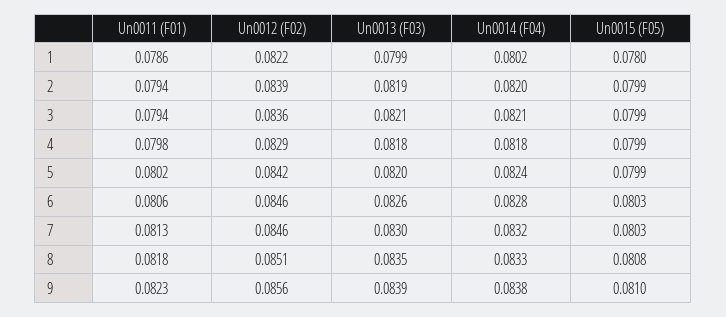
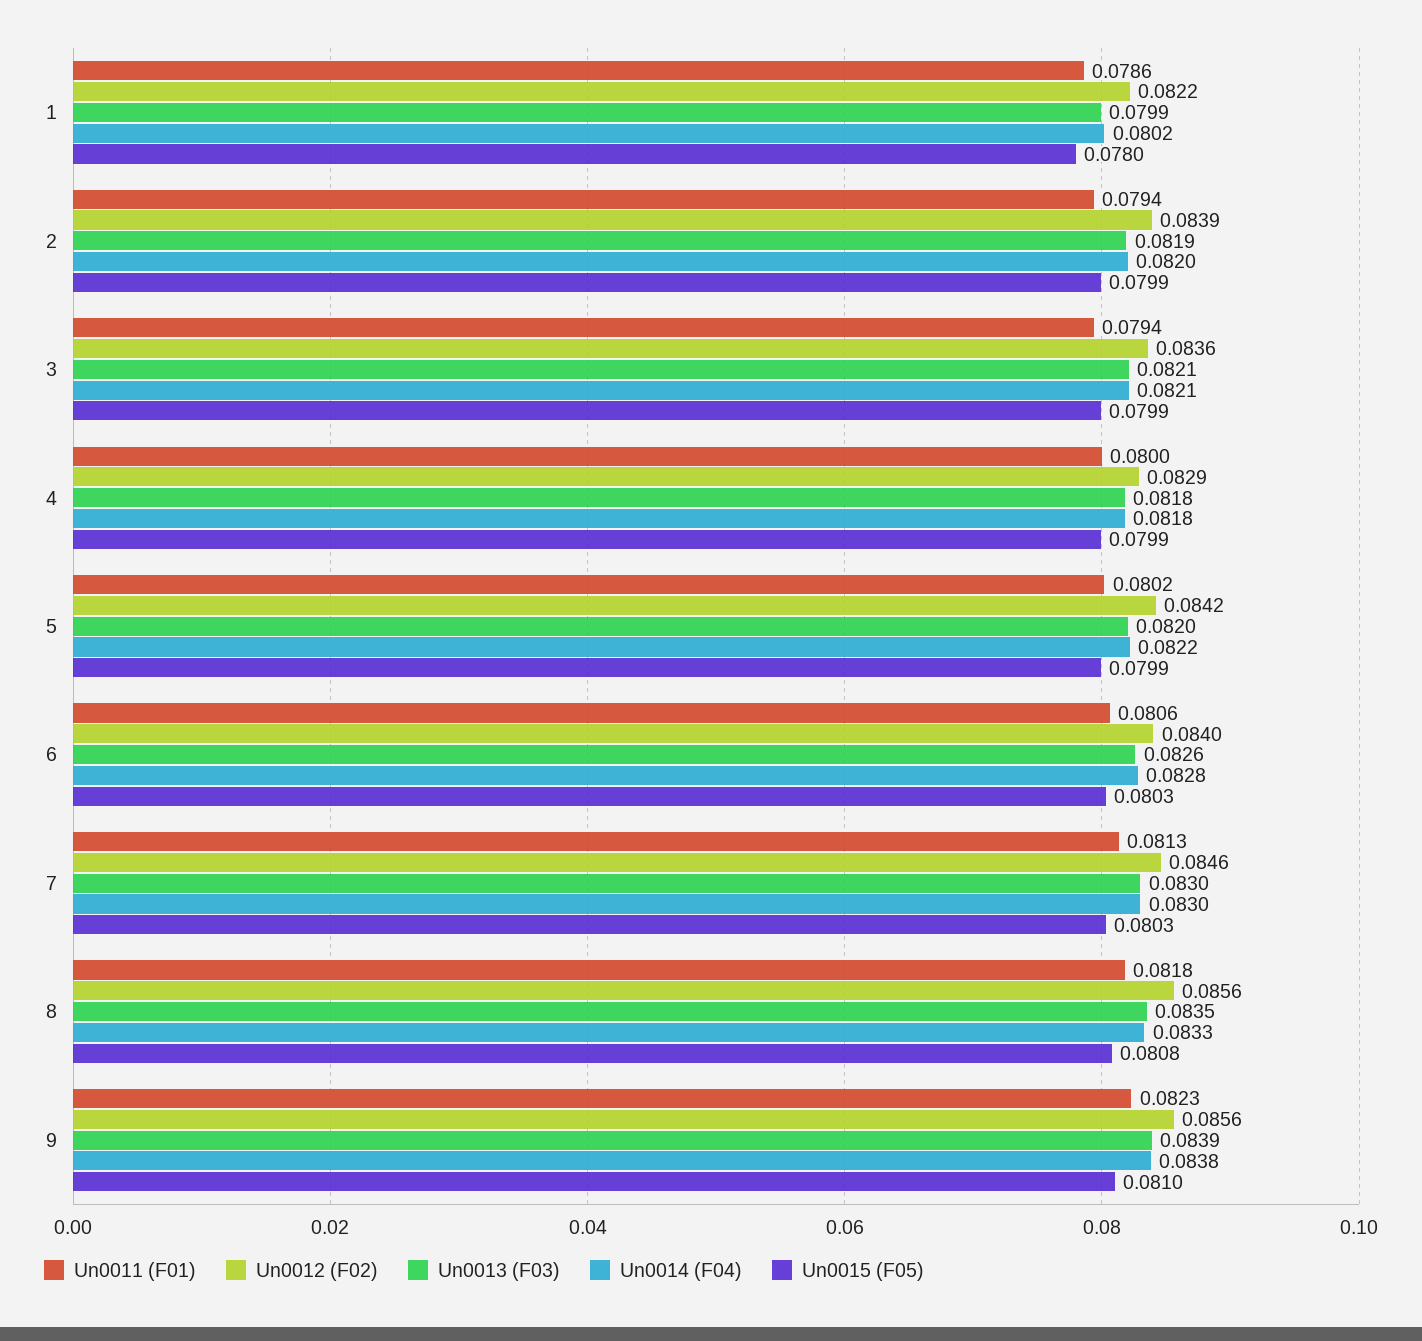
  {
    "Un0011 (F01)": {
      "1": 0.0786,
      "2": 0.0794,
      "3": 0.0794,
-     "4": 0.0798,
+     "4": 0.08,
      "5": 0.0802,
      "6": 0.0806,
      "7": 0.0813,
      "8": 0.0818,
      "9": 0.0823
    },
    "Un0012 (F02)": {
      "1": 0.0822,
      "2": 0.0839,
      "3": 0.0836,
      "4": 0.0829,
      "5": 0.0842,
-     "6": 0.0846,
+     "6": 0.084,
      "7": 0.0846,
-     "8": 0.0851,
+     "8": 0.0856,
      "9": 0.0856
    },
    "Un0013 (F03)": {
      "1": 0.0799,
      "2": 0.0819,
      "3": 0.0821,
      "4": 0.0818,
      "5": 0.082,
      "6": 0.0826,
      "7": 0.083,
      "8": 0.0835,
      "9": 0.0839
    },
    "Un0014 (F04)": {
      "1": 0.0802,
      "2": 0.082,
      "3": 0.0821,
      "4": 0.0818,
-     "5": 0.0824,
+     "5": 0.0822,
      "6": 0.0828,
-     "7": 0.0832,
+     "7": 0.083,
      "8": 0.0833,
      "9": 0.0838
    },
    "Un0015 (F05)": {
      "1": 0.078,
      "2": 0.0799,
      "3": 0.0799,
      "4": 0.0799,
      "5": 0.0799,
      "6": 0.0803,
      "7": 0.0803,
      "8": 0.0808,
      "9": 0.081
    }
  }

